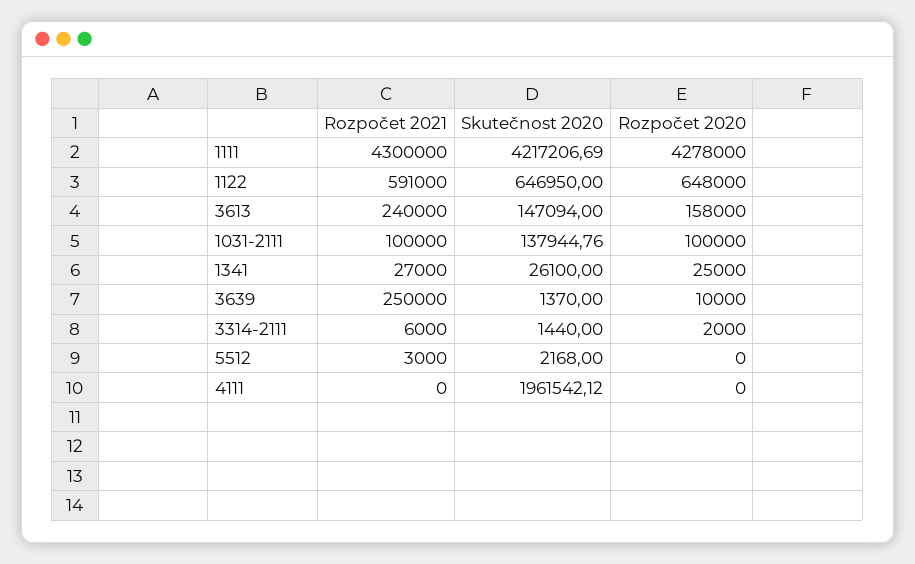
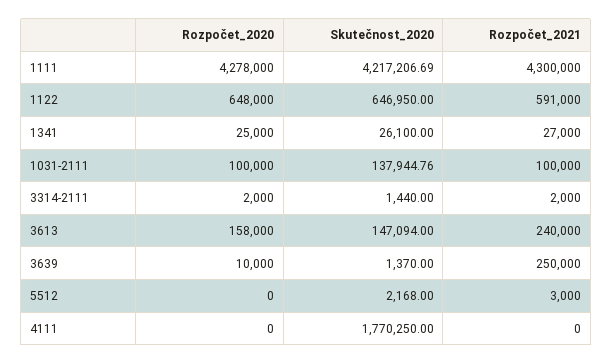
  {
    "Rozpočet 2021": {
      "1111": 4300000,
      "1122": 591000,
      "3613": 240000,
      "1031-2111": 100000,
      "1341": 27000,
      "3639": 250000,
-     "3314-2111": 6000,
+     "3314-2111": 2000,
      "5512": 3000,
      "4111": 0
    },
    "Skutečnost 2020": {
      "1111": 4217206.69,
      "1122": 646950,
      "3613": 147094,
      "1031-2111": 137944.76,
      "1341": 26100,
      "3639": 1370,
      "3314-2111": 1440,
      "5512": 2168,
-     "4111": 1961542.12
+     "4111": 1770250
    },
    "Rozpočet 2020": {
      "1111": 4278000,
      "1122": 648000,
      "3613": 158000,
      "1031-2111": 100000,
      "1341": 25000,
      "3639": 10000,
      "3314-2111": 2000,
      "5512": 0,
      "4111": 0
    }
  }

